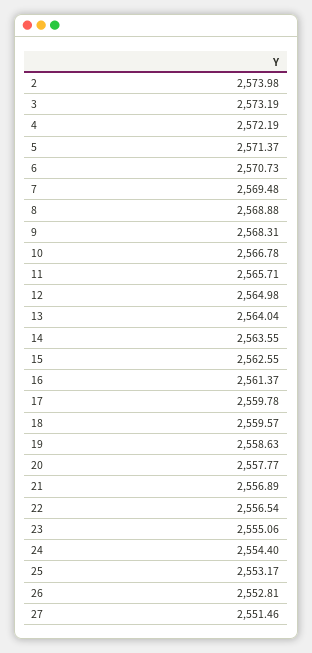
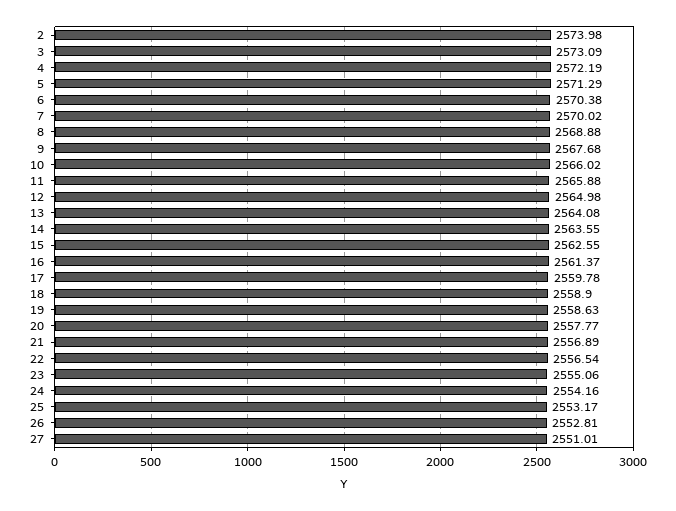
  {
    "2": 2573.98,
-   "3": 2573.19,
+   "3": 2573.09,
    "4": 2572.19,
-   "5": 2571.37,
+   "5": 2571.29,
-   "6": 2570.73,
+   "6": 2570.38,
-   "7": 2569.48,
+   "7": 2570.02,
    "8": 2568.88,
-   "9": 2568.31,
+   "9": 2567.68,
-   "10": 2566.78,
+   "10": 2566.02,
-   "11": 2565.71,
+   "11": 2565.88,
    "12": 2564.98,
-   "13": 2564.04,
+   "13": 2564.08,
    "14": 2563.55,
    "15": 2562.55,
    "16": 2561.37,
    "17": 2559.78,
-   "18": 2559.57,
+   "18": 2558.9,
    "19": 2558.63,
    "20": 2557.77,
    "21": 2556.89,
    "22": 2556.54,
    "23": 2555.06,
-   "24": 2554.4,
+   "24": 2554.16,
    "25": 2553.17,
    "26": 2552.81,
-   "27": 2551.46
+   "27": 2551.01
  }

